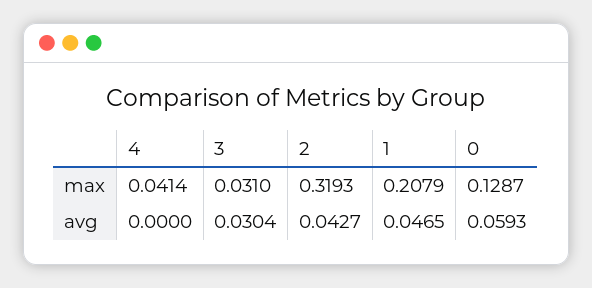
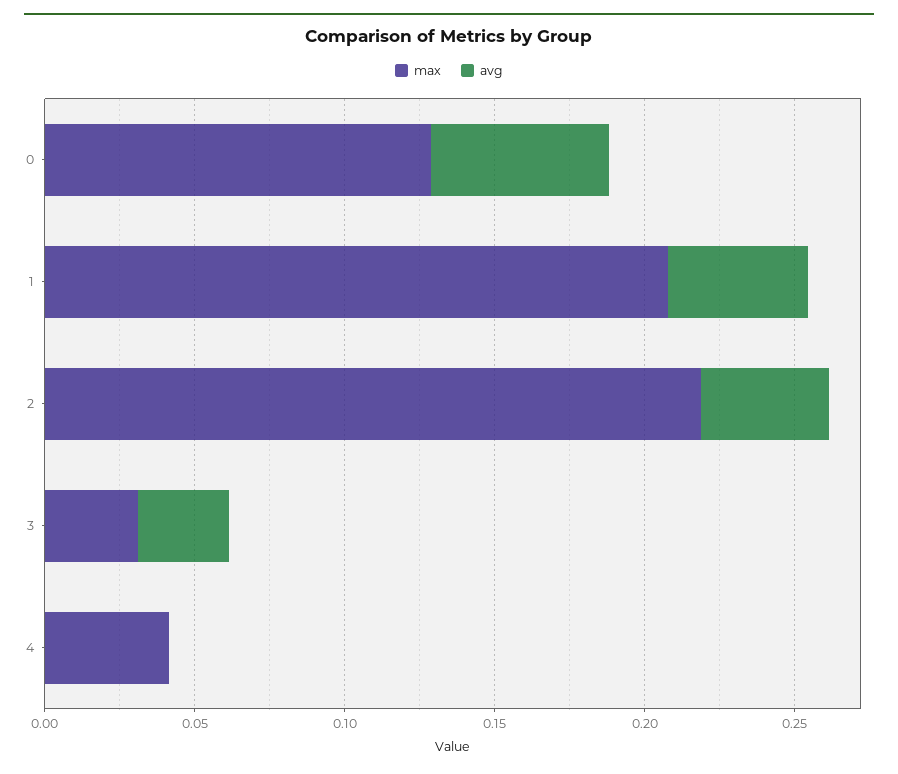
  {
    "max": {
      "4": 0.0414,
      "3": 0.031,
-     "2": 0.3193,
+     "2": 0.22,
      "1": 0.2079,
      "0": 0.1287
    },
    "avg": {
      "4": 0,
      "3": 0.0304,
      "2": 0.0427,
      "1": 0.0465,
      "0": 0.0593
    }
  }

